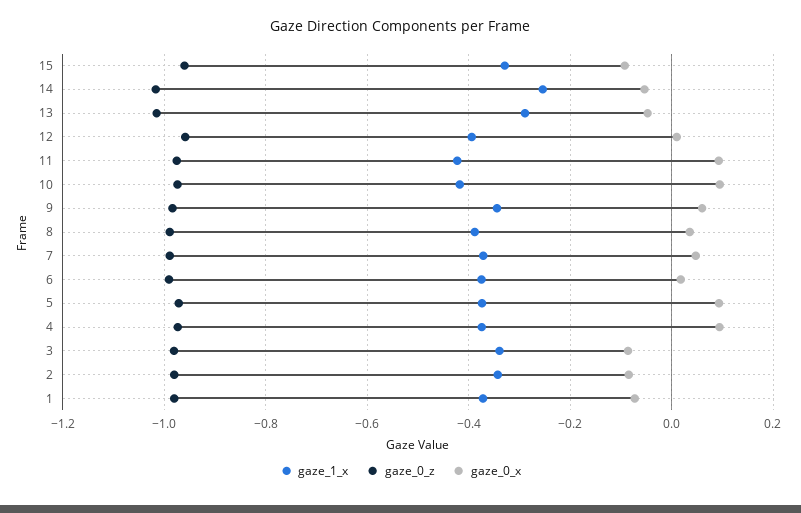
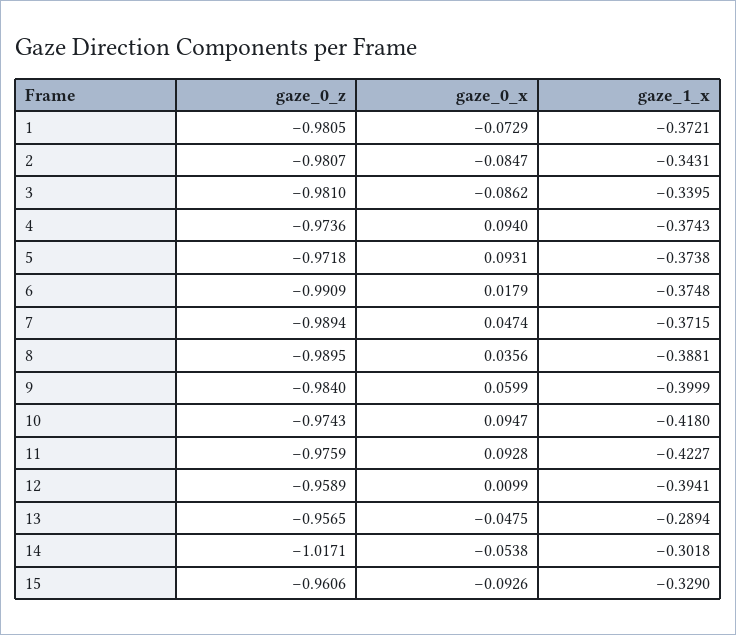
  {
    "gaze_1_x": {
      "15": -0.329,
-     "14": -0.26,
+     "14": -0.3018,
      "13": -0.2894,
      "12": -0.3941,
      "11": -0.4227,
      "10": -0.418,
-     "9": -0.34,
+     "9": -0.3999,
      "8": -0.3881,
      "7": -0.3715,
      "6": -0.3748,
      "5": -0.3738,
      "4": -0.3743,
      "3": -0.3395,
      "2": -0.3431,
      "1": -0.3721
    },
    "gaze_0_z": {
      "15": -0.9606,
      "14": -1.0171,
-     "13": -1.02,
+     "13": -0.9565,
      "12": -0.9589,
      "11": -0.9759,
      "10": -0.9743,
      "9": -0.984,
      "8": -0.9895,
      "7": -0.9894,
      "6": -0.9909,
      "5": -0.9718,
      "4": -0.9736,
      "3": -0.981,
      "2": -0.9807,
      "1": -0.9805
    },
    "gaze_0_x": {
      "15": -0.0926,
      "14": -0.0538,
      "13": -0.0475,
      "12": 0.0099,
      "11": 0.0928,
      "10": 0.0947,
      "9": 0.0599,
      "8": 0.0356,
      "7": 0.0474,
      "6": 0.0179,
      "5": 0.0931,
      "4": 0.094,
      "3": -0.0862,
      "2": -0.0847,
      "1": -0.0729
    }
  }

